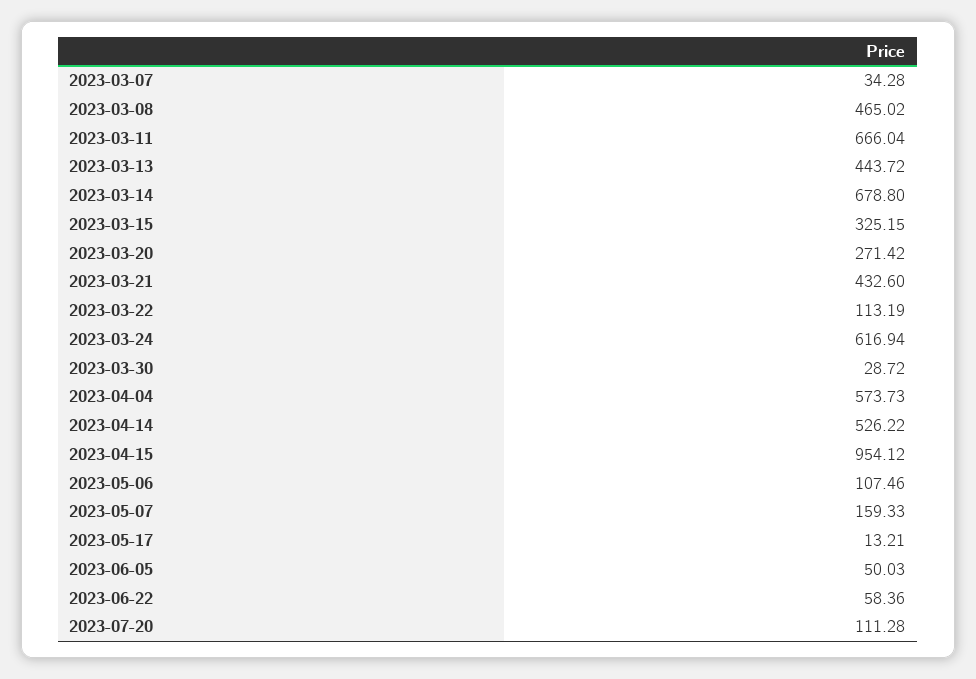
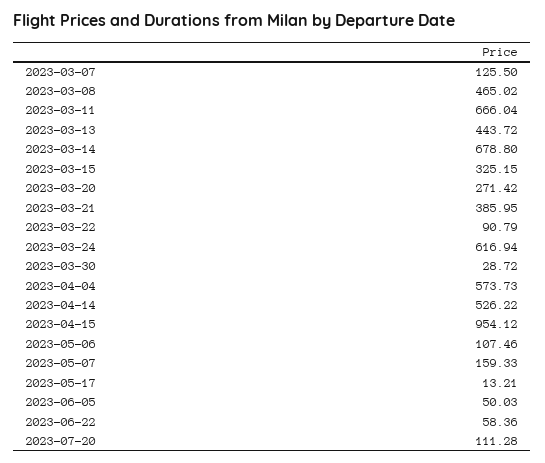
  {
-   "2023-03-07": 34.28,
+   "2023-03-07": 125.5,
    "2023-03-08": 465.02,
    "2023-03-11": 666.04,
    "2023-03-13": 443.72,
    "2023-03-14": 678.8,
    "2023-03-15": 325.15,
    "2023-03-20": 271.42,
-   "2023-03-21": 432.6,
+   "2023-03-21": 385.95,
-   "2023-03-22": 113.19,
+   "2023-03-22": 90.79,
    "2023-03-24": 616.94,
    "2023-03-30": 28.72,
    "2023-04-04": 573.73,
    "2023-04-14": 526.22,
    "2023-04-15": 954.12,
    "2023-05-06": 107.46,
    "2023-05-07": 159.33,
    "2023-05-17": 13.21,
    "2023-06-05": 50.03,
    "2023-06-22": 58.36,
    "2023-07-20": 111.28
  }

